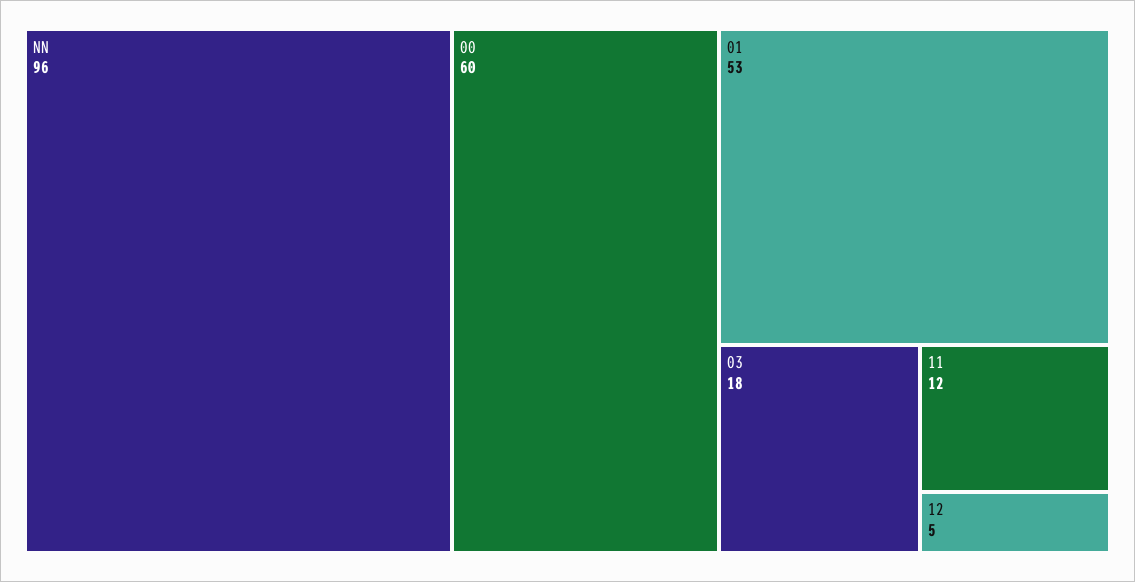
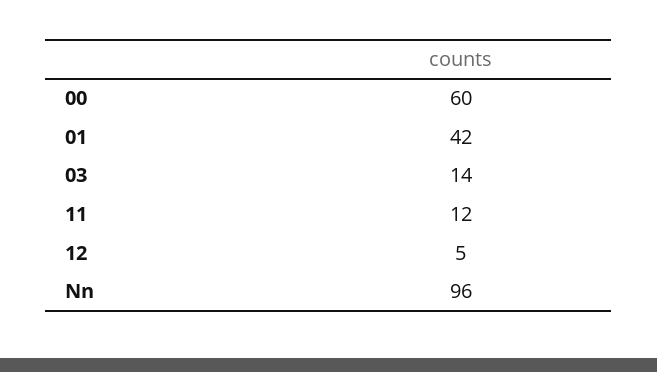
  {
    "NN": 96,
    "00": 60,
-   "01": 53,
+   "01": 42,
-   "03": 18,
+   "03": 14,
    "11": 12,
    "12": 5
  }

